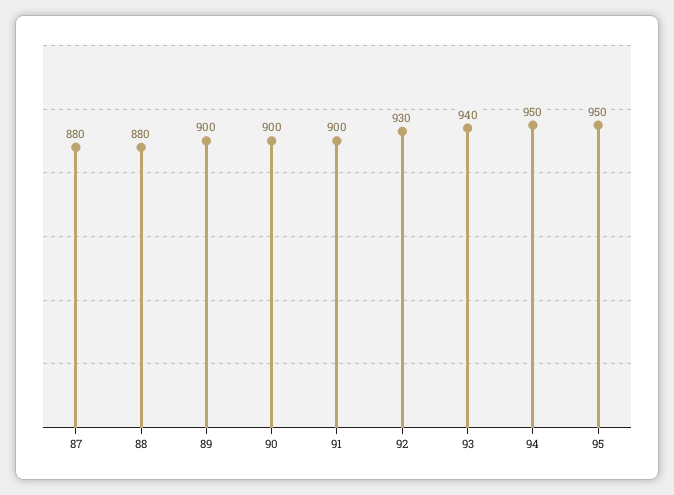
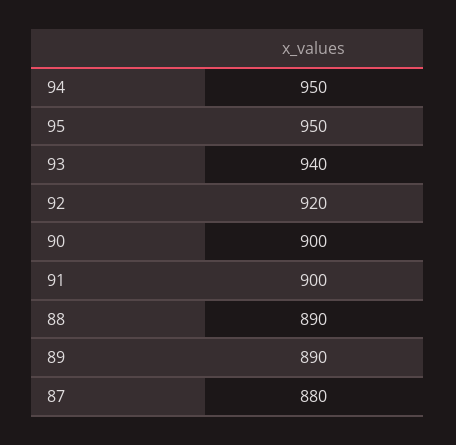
  {
    "87": 880,
-   "88": 880,
+   "88": 890,
-   "89": 900,
+   "89": 890,
    "90": 900,
    "91": 900,
-   "92": 930,
+   "92": 920,
    "93": 940,
    "94": 950,
    "95": 950
  }

